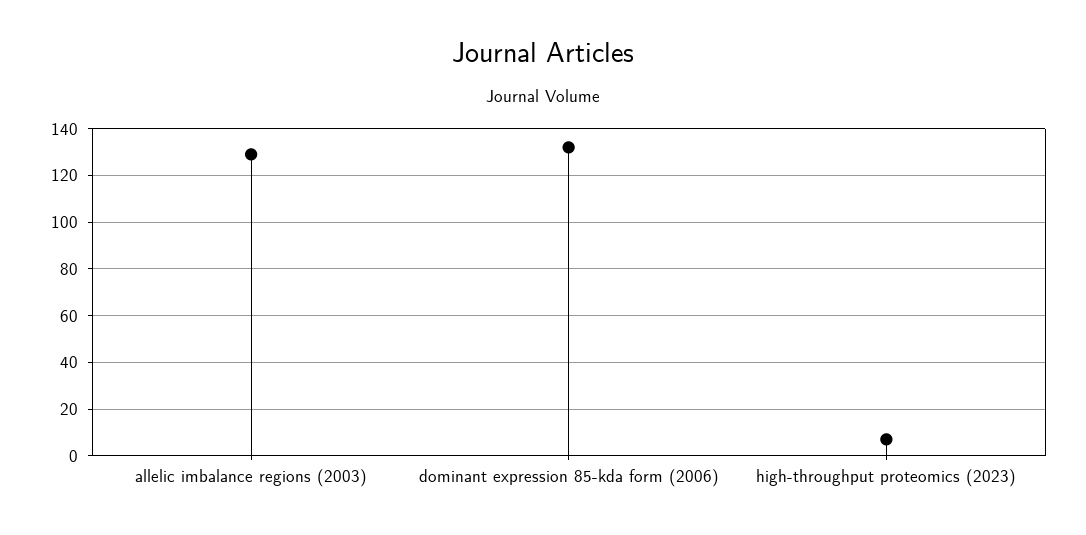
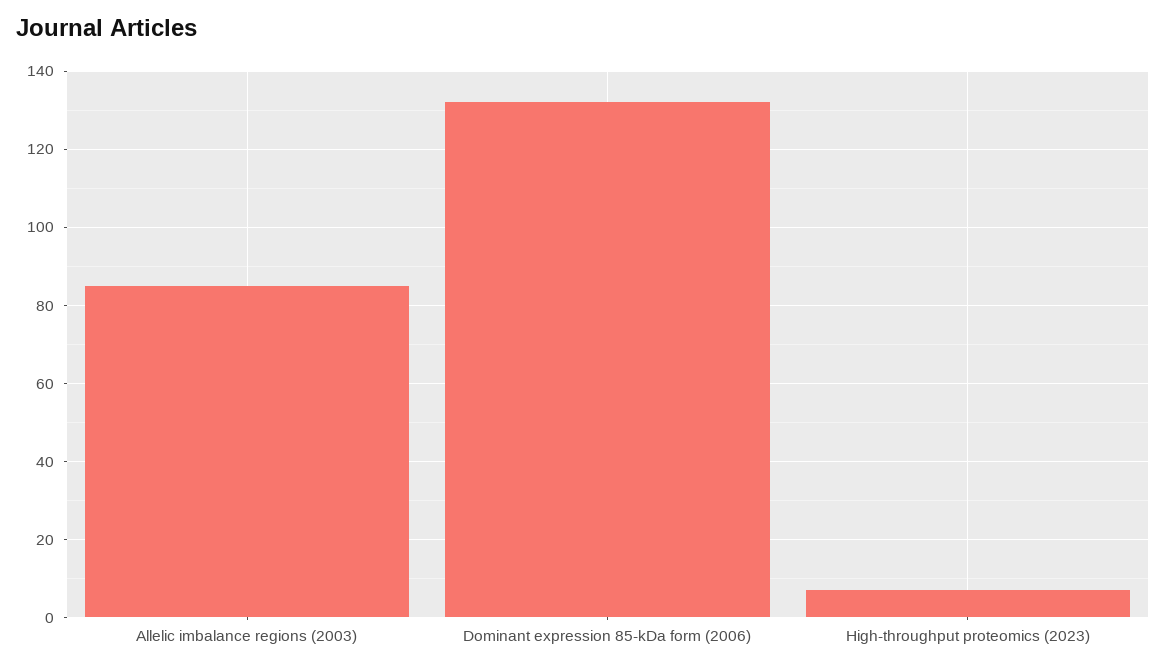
  {
-   "allelic imbalance regions (2003)": 130,
+   "allelic imbalance regions (2003)": 85,
    "dominant expression 85-kda form (2006)": 130,
    "high-throughput proteomics (2023)": 5
  }

